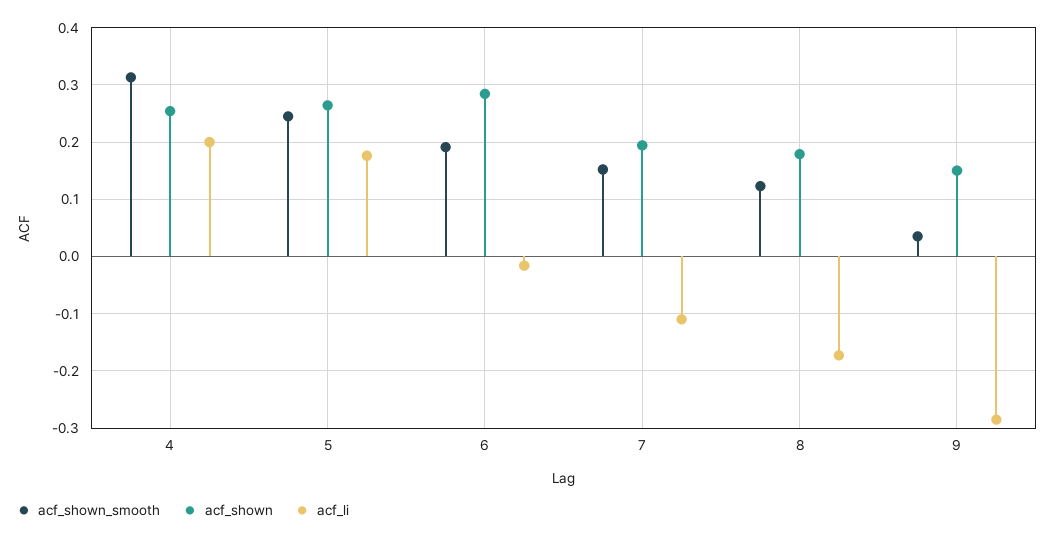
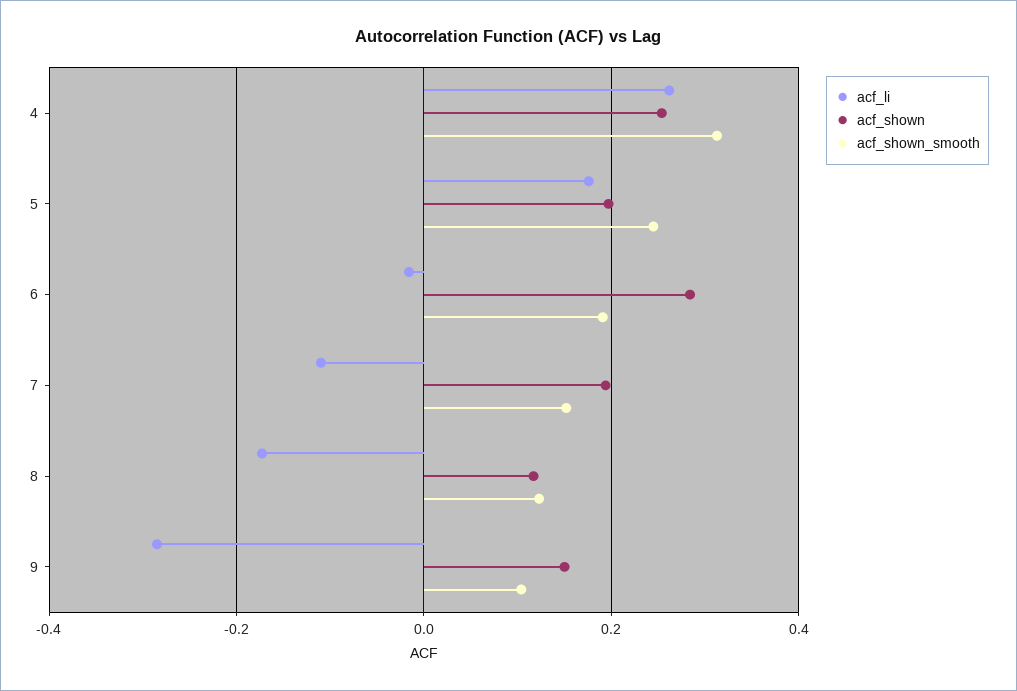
  {
    "acf_shown_smooth": {
      "4": 0.32,
      "5": 0.24,
      "6": 0.2,
      "7": 0.16,
      "8": 0.12,
-     "9": 0.04
+     "9": 0.1
    },
    "acf_shown": {
      "4": 0.26,
-     "5": 0.26,
+     "5": 0.2,
      "6": 0.28,
      "7": 0.2,
-     "8": 0.18,
+     "8": 0.12,
      "9": 0.16
    },
    "acf_li": {
-     "4": 0.2,
+     "4": 0.26,
      "5": 0.18,
      "6": -0.02,
      "7": -0.12,
      "8": -0.18,
      "9": -0.28
    }
  }

